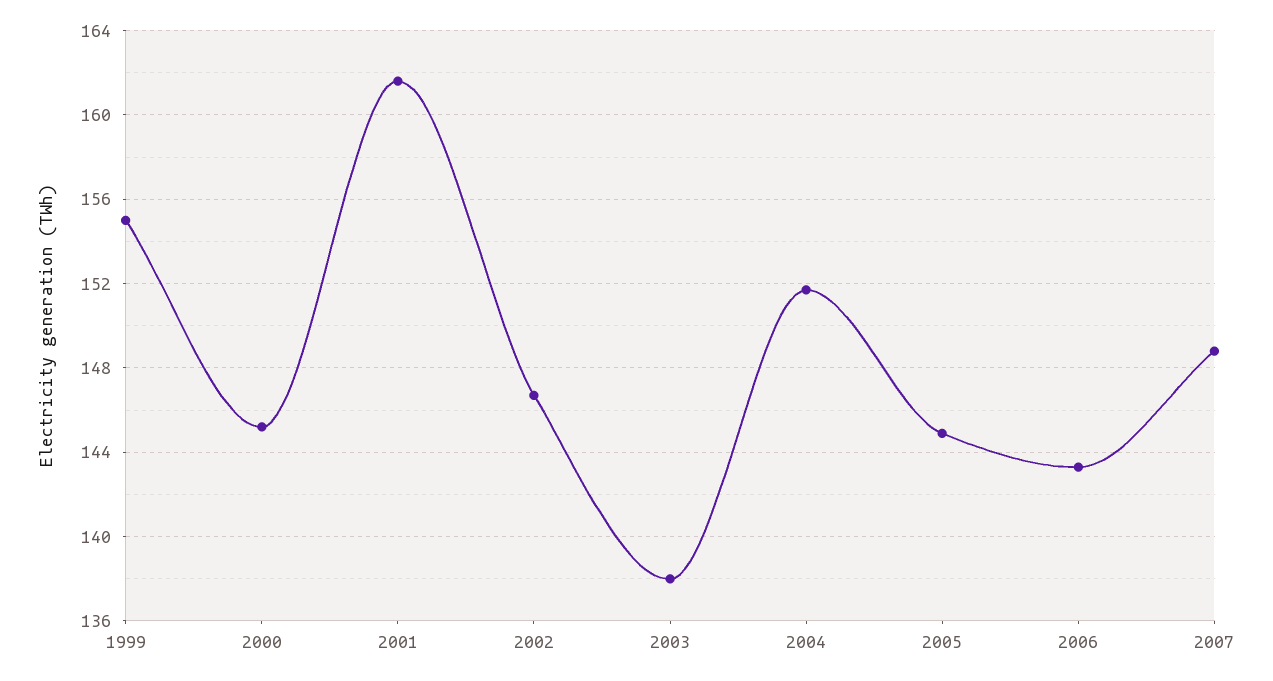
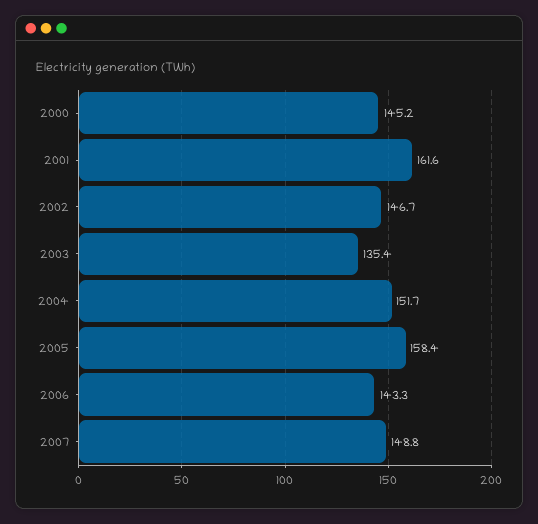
  {
-   "1999": 155,
    "2000": 145.2,
    "2001": 161.6,
    "2002": 146.7,
-   "2003": 138,
+   "2003": 135.4,
    "2004": 151.7,
-   "2005": 145,
+   "2005": 158.4,
    "2006": 143.3,
    "2007": 148.8
  }

